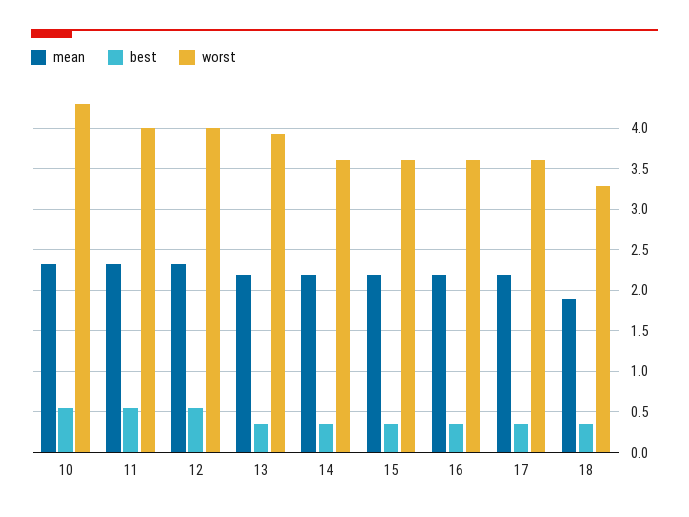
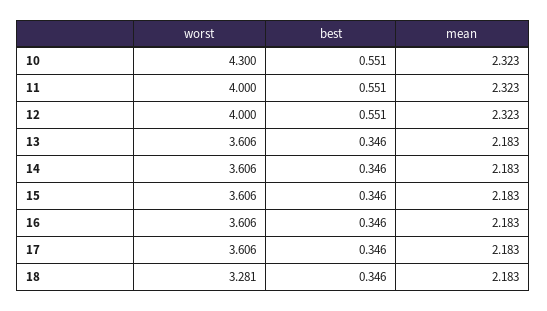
  {
    "mean": {
      "10": 2.323,
      "11": 2.323,
      "12": 2.323,
      "13": 2.183,
      "14": 2.183,
      "15": 2.183,
      "16": 2.183,
      "17": 2.183,
-     "18": 1.9
+     "18": 2.183
    },
    "best": {
      "10": 0.551,
      "11": 0.551,
      "12": 0.551,
      "13": 0.346,
      "14": 0.346,
      "15": 0.346,
      "16": 0.346,
      "17": 0.346,
      "18": 0.346
    },
    "worst": {
      "10": 4.3,
      "11": 4,
      "12": 4,
-     "13": 3.9,
+     "13": 3.606,
      "14": 3.606,
      "15": 3.606,
      "16": 3.606,
      "17": 3.606,
      "18": 3.281
    }
  }

